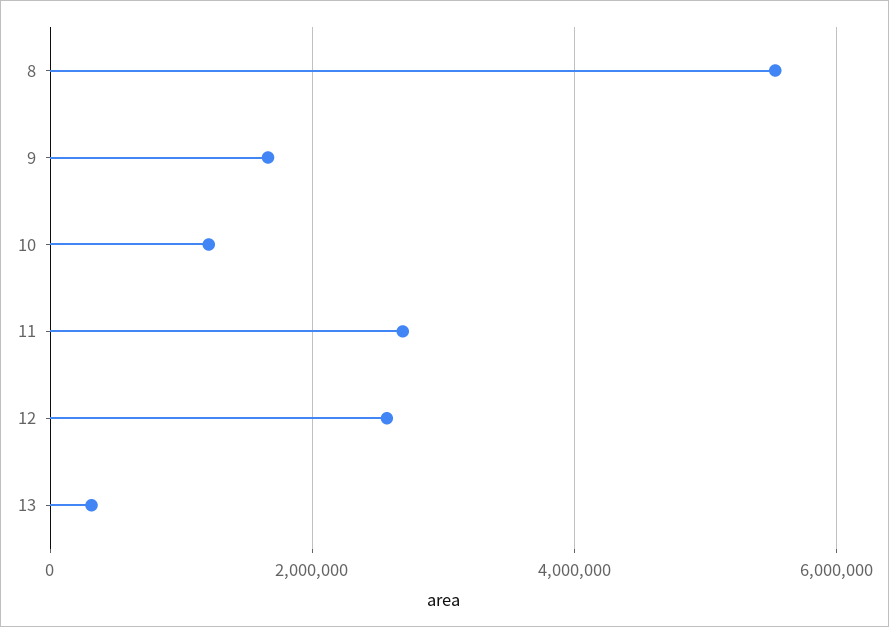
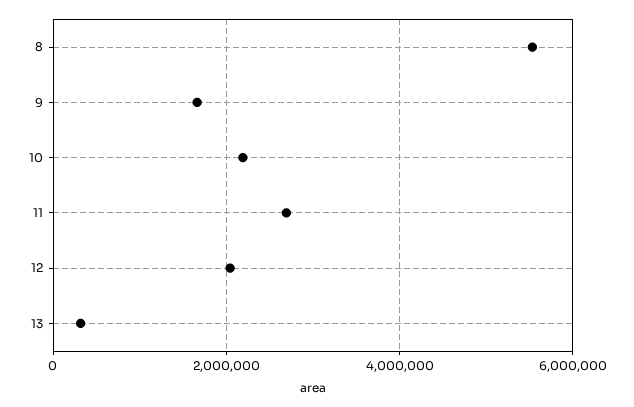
  {
    "8": 5600000,
    "9": 1600000,
-   "10": 1200000,
+   "10": 2200000,
    "11": 2600000,
-   "12": 2600000,
+   "12": 2000000,
    "13": 400000
  }

